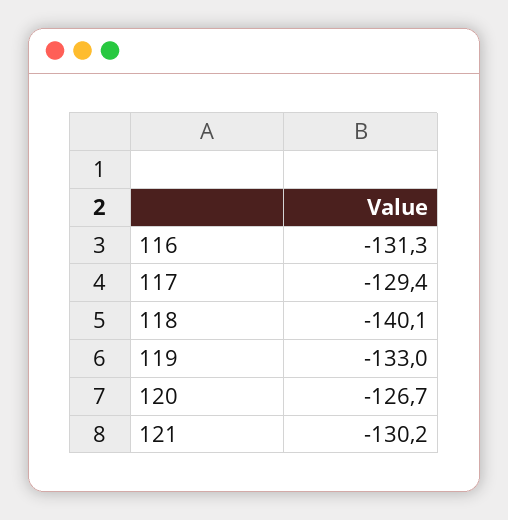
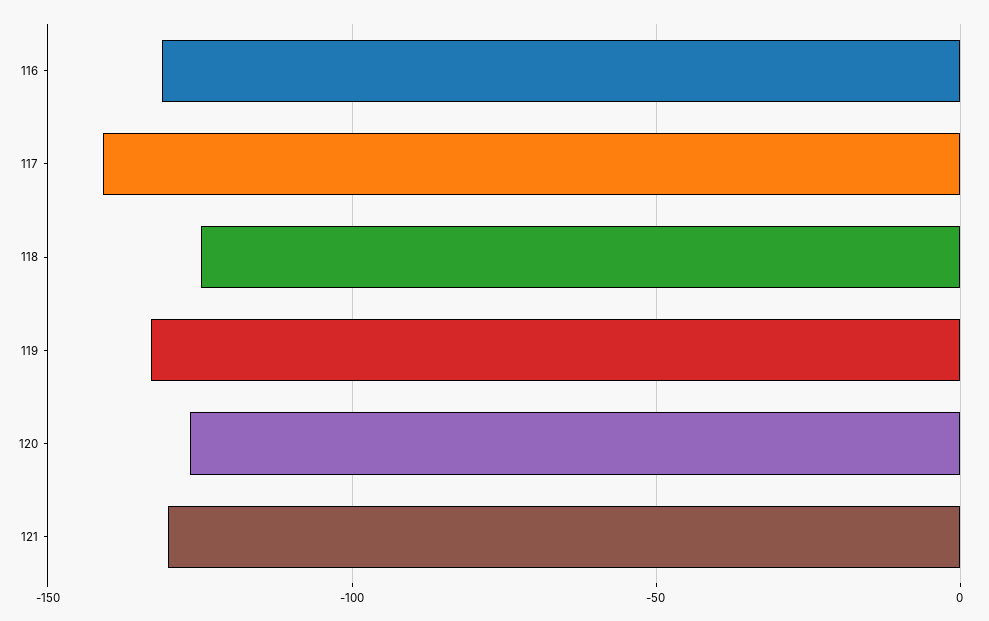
  {
    "116": -131.3,
-   "117": -129.4,
+   "117": -140,
-   "118": -140.1,
+   "118": -125,
    "119": -133,
    "120": -126.7,
    "121": -130.2
  }

